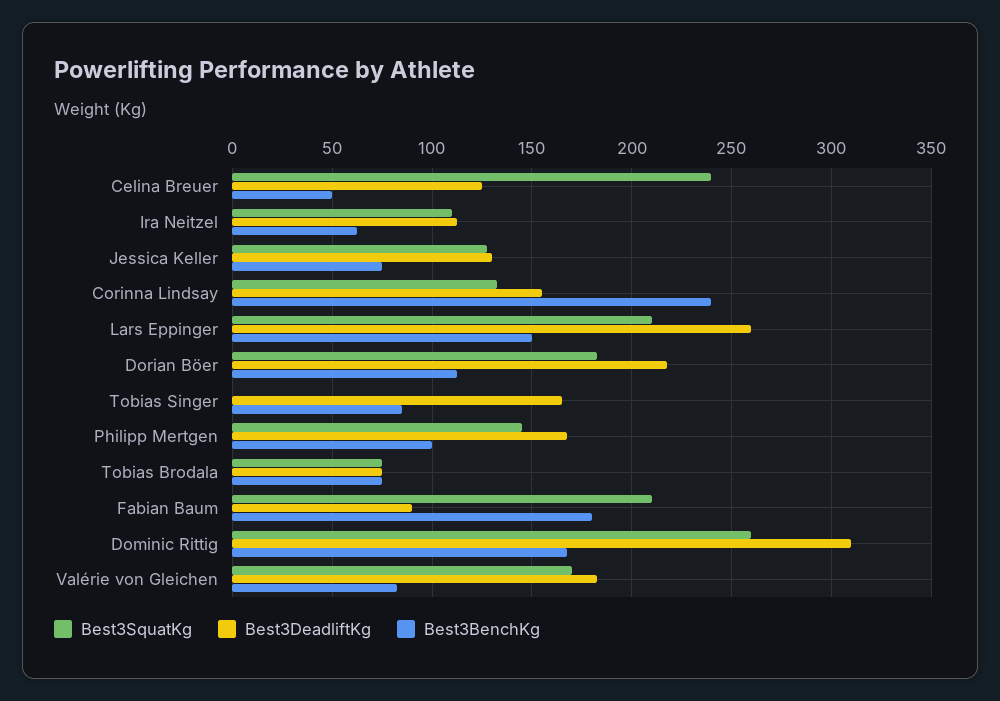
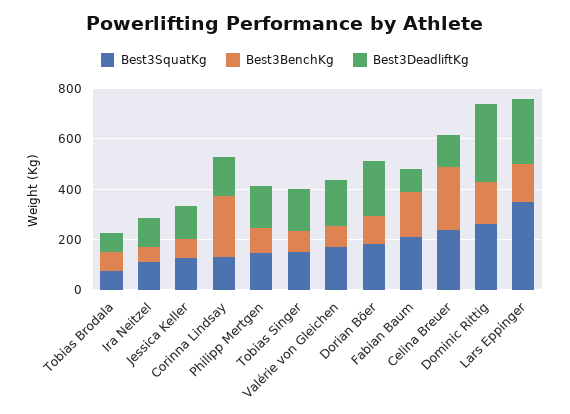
  {
    "Best3SquatKg": {
      "Celina Breuer": 240,
      "Ira Neitzel": 110,
      "Jessica Keller": 130,
      "Corinna Lindsay": 135,
-     "Lars Eppinger": 210,
+     "Lars Eppinger": 350,
      "Dorian Böer": 185,
-     "Tobias Singer": 0,
+     "Tobias Singer": 150,
      "Philipp Mertgen": 145,
      "Tobias Brodala": 75,
      "Fabian Baum": 210,
      "Dominic Rittig": 260,
      "Valérie von Gleichen": 170
    },
    "Best3DeadliftKg": {
      "Celina Breuer": 125,
      "Ira Neitzel": 115,
      "Jessica Keller": 130,
      "Corinna Lindsay": 155,
      "Lars Eppinger": 260,
      "Dorian Böer": 220,
      "Tobias Singer": 165,
      "Philipp Mertgen": 170,
      "Tobias Brodala": 75,
      "Fabian Baum": 90,
      "Dominic Rittig": 310,
      "Valérie von Gleichen": 185
    },
    "Best3BenchKg": {
-     "Celina Breuer": 50,
+     "Celina Breuer": 250,
      "Ira Neitzel": 65,
      "Jessica Keller": 75,
      "Corinna Lindsay": 240,
      "Lars Eppinger": 150,
      "Dorian Böer": 115,
      "Tobias Singer": 85,
      "Philipp Mertgen": 100,
      "Tobias Brodala": 75,
      "Fabian Baum": 180,
      "Dominic Rittig": 170,
      "Valérie von Gleichen": 85
    }
  }

